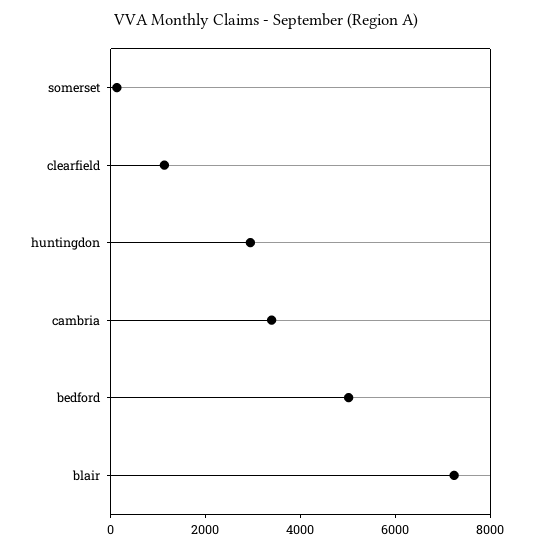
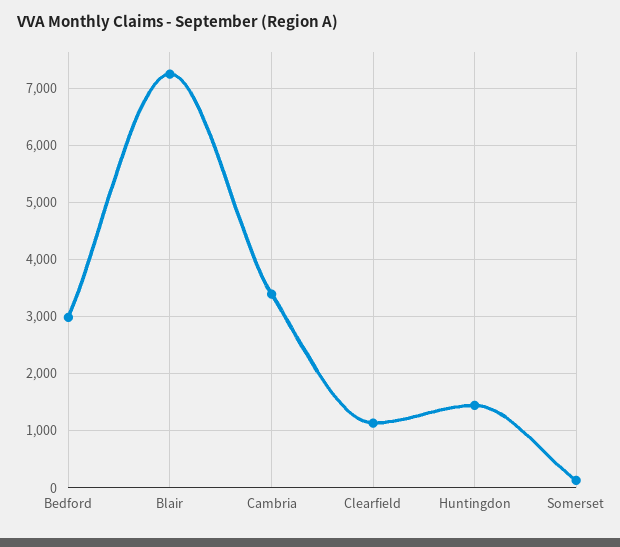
  {
    "somerset": 200,
    "clearfield": 1200,
-   "huntingdon": 3000,
+   "huntingdon": 1400,
    "cambria": 3400,
-   "bedford": 5000,
+   "bedford": 3000,
    "blair": 7200
  }

